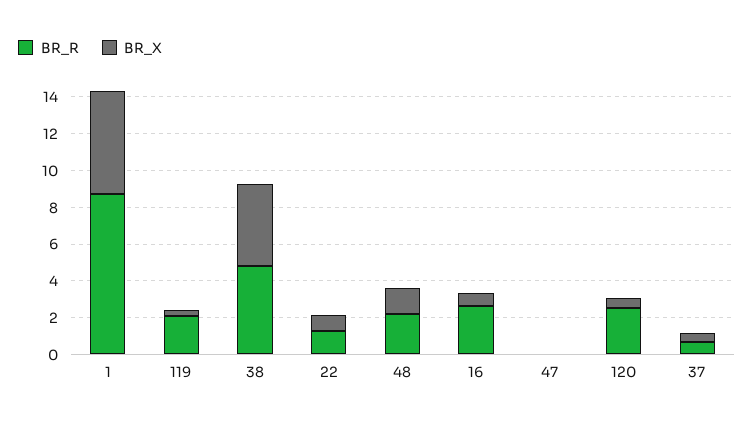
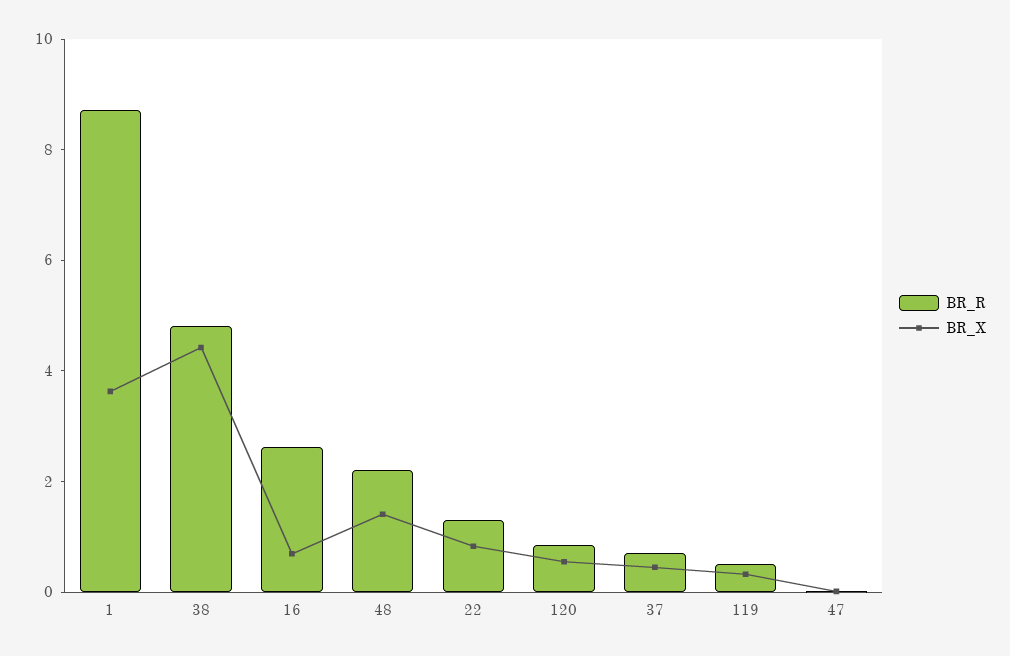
  {
    "BR_R": {
      "1": 8.5,
-     "119": 2,
+     "119": 0.5,
      "38": 5,
      "22": 1.5,
      "48": 2,
      "16": 2.5,
      "47": 0,
-     "120": 2.5,
+     "120": 1,
      "37": 0.5
    },
    "BR_X": {
-     "1": 5.5,
+     "1": 3.5,
      "119": 0.5,
      "38": 4.5,
      "22": 1,
      "48": 1.5,
      "16": 0.5,
      "47": 0,
      "120": 0.5,
      "37": 0.5
    }
  }

